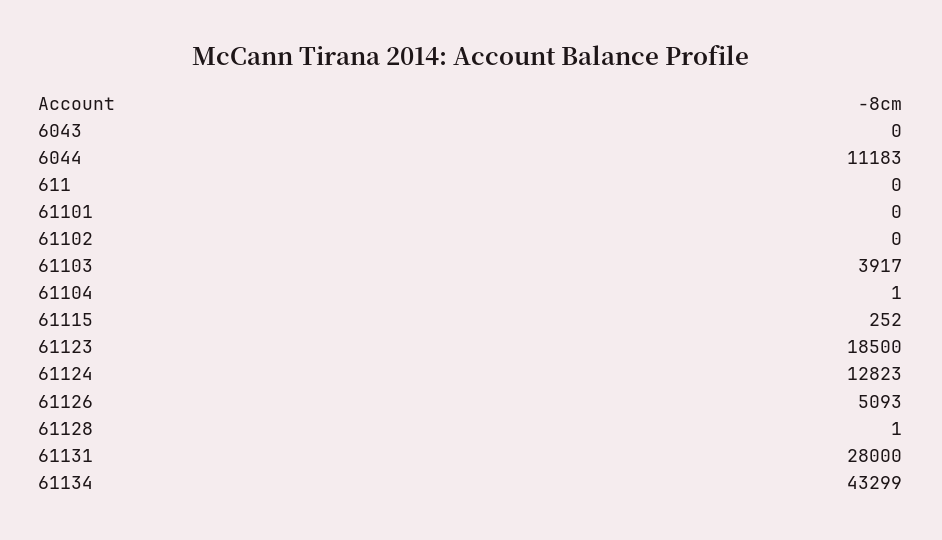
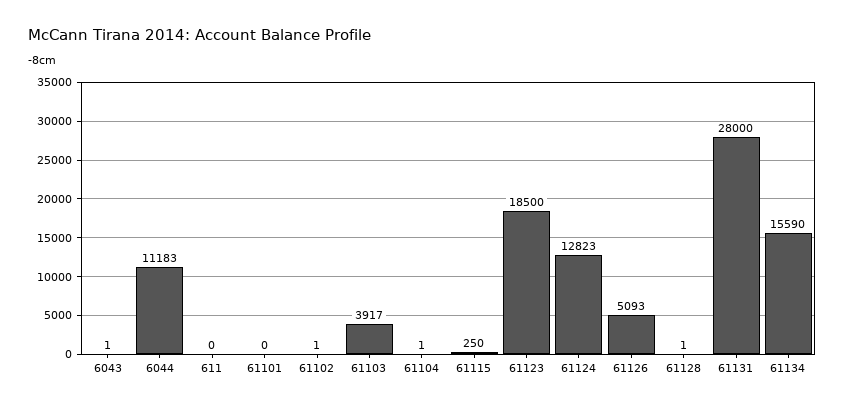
  {
-   "6043": 0,
+   "6043": 1,
    "6044": 11183,
    "611": 0,
    "61101": 0,
-   "61102": 0,
+   "61102": 1,
    "61103": 3917,
    "61104": 1,
-   "61115": 252,
+   "61115": 250,
    "61123": 18500,
    "61124": 12823,
    "61126": 5093,
    "61128": 1,
    "61131": 28000,
-   "61134": 43299
+   "61134": 15590
  }

